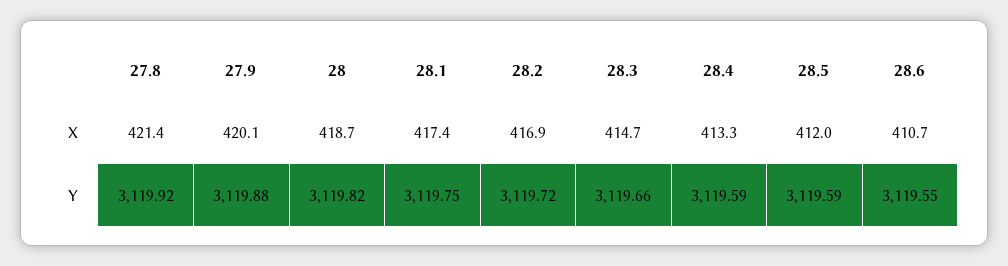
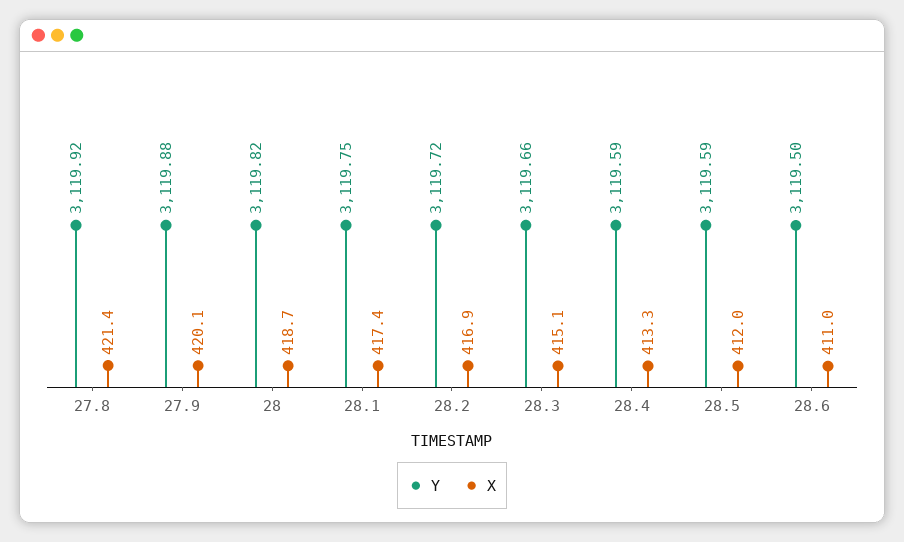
  {
    "X": {
      "27.8": 421.4,
      "27.9": 420.1,
      "28": 418.7,
      "28.1": 417.4,
      "28.2": 416.9,
-     "28.3": 414.7,
+     "28.3": 415.1,
      "28.4": 413.3,
      "28.5": 412,
-     "28.6": 410.7
+     "28.6": 411
    },
    "Y": {
      "27.8": 3119.92,
      "27.9": 3119.88,
      "28": 3119.82,
      "28.1": 3119.75,
      "28.2": 3119.72,
      "28.3": 3119.66,
      "28.4": 3119.59,
      "28.5": 3119.59,
-     "28.6": 3119.55
+     "28.6": 3119.5
    }
  }

